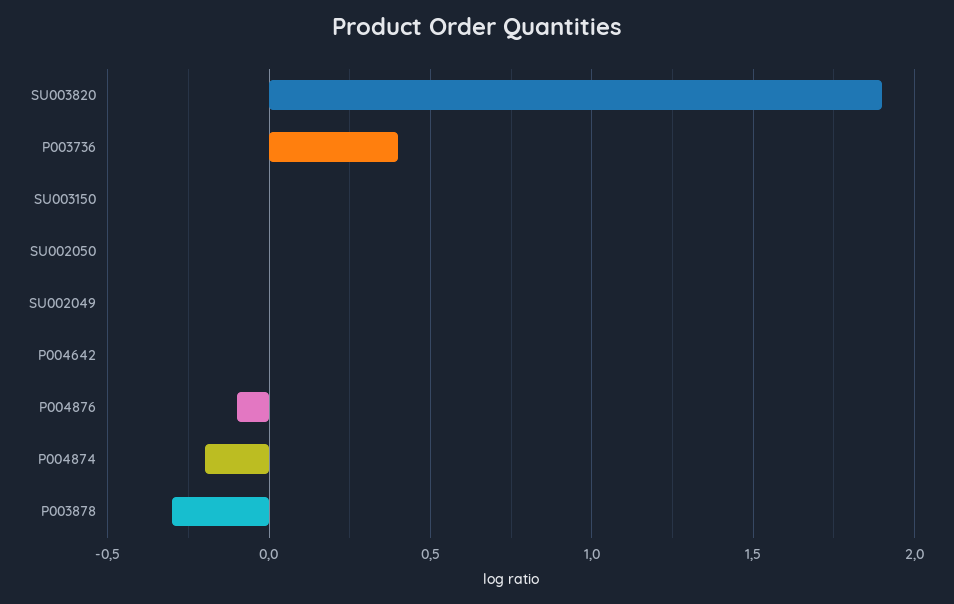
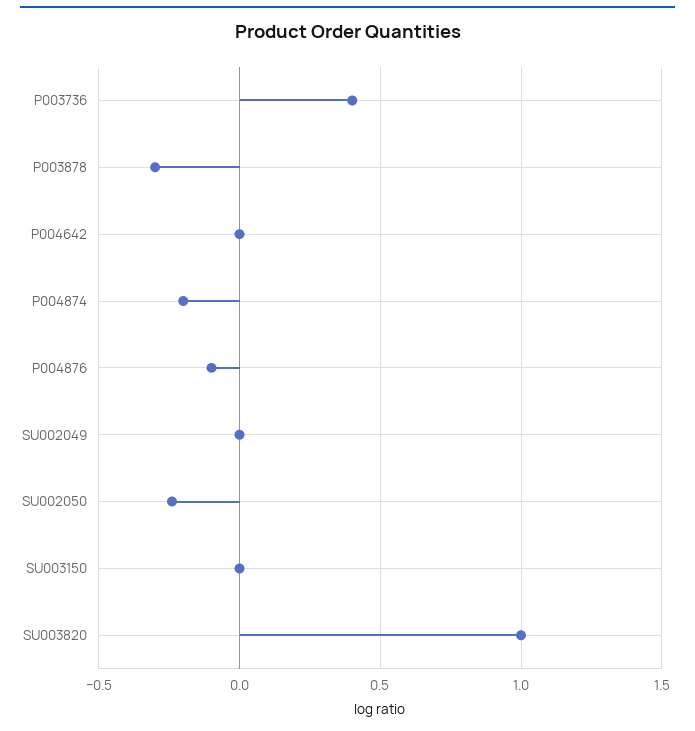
  {
-   "SU003820": 1.9,
+   "SU003820": 1,
    "P003736": 0.4,
    "SU003150": 0,
-   "SU002050": 0,
+   "SU002050": -0.25,
    "SU002049": 0,
    "P004642": 0,
    "P004876": -0.1,
    "P004874": -0.2,
    "P003878": -0.3
  }

